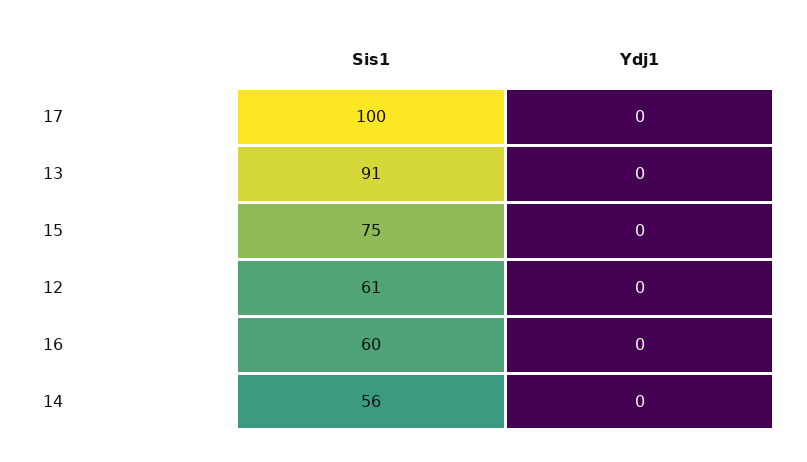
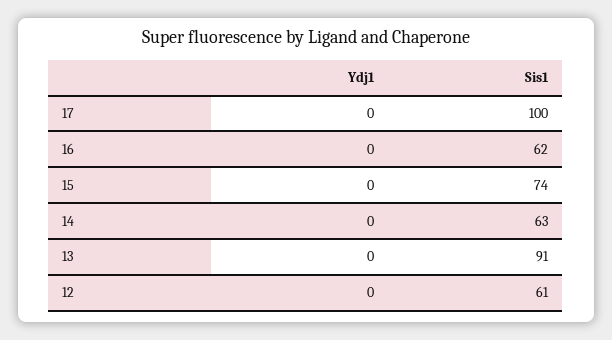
  {
    "Sis1": {
      "17": 100,
      "13": 91,
-     "15": 75,
+     "15": 74,
      "12": 61,
-     "16": 60,
+     "16": 62,
-     "14": 56
+     "14": 63
    },
    "Ydj1": {
      "17": 0,
      "13": 0,
      "15": 0,
      "12": 0,
      "16": 0,
      "14": 0
    }
  }

